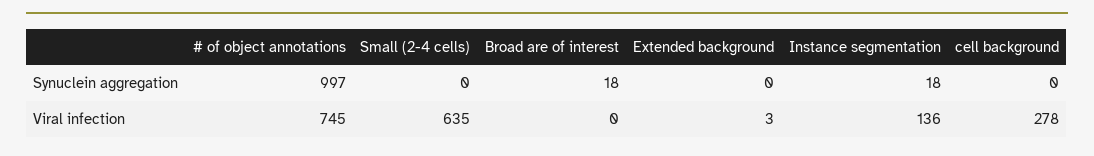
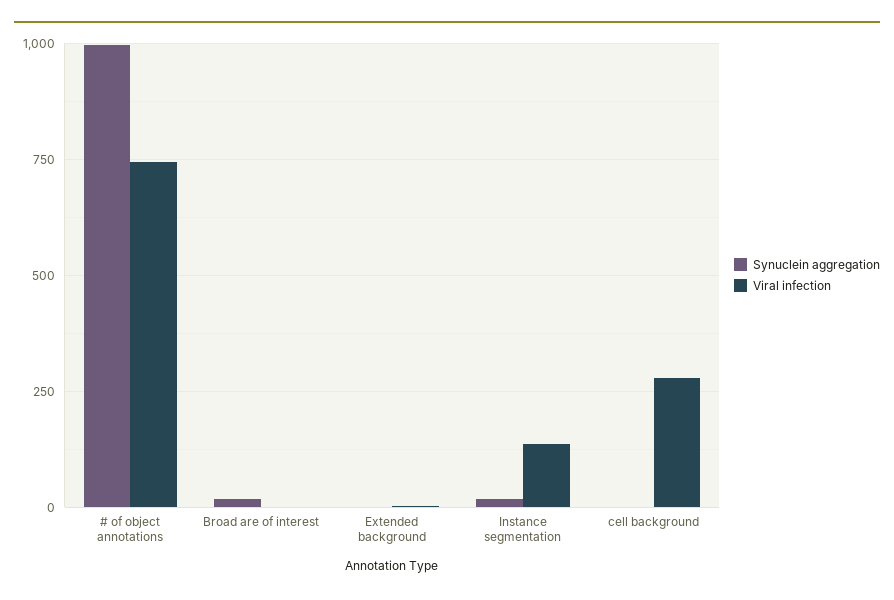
  {
    "Synuclein aggregation": {
      "# of object annotations": 997,
-     "Small (2-4 cells)": 0,
      "Broad are of interest": 18,
      "Extended background": 0,
      "Instance segmentation": 18,
      "cell background": 0
    },
    "Viral infection": {
      "# of object annotations": 745,
-     "Small (2-4 cells)": 635,
      "Broad are of interest": 0,
      "Extended background": 3,
      "Instance segmentation": 136,
      "cell background": 278
    }
  }

